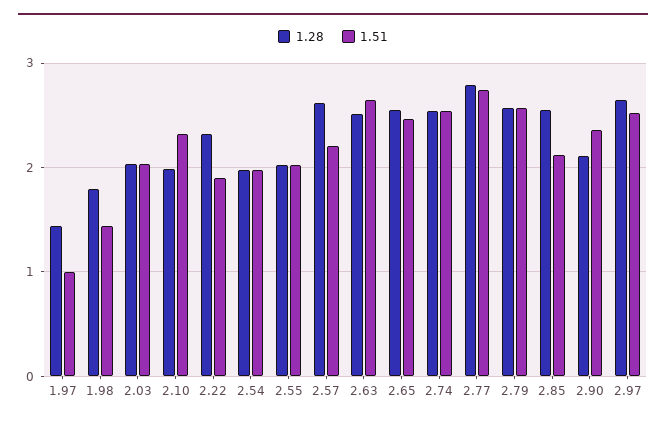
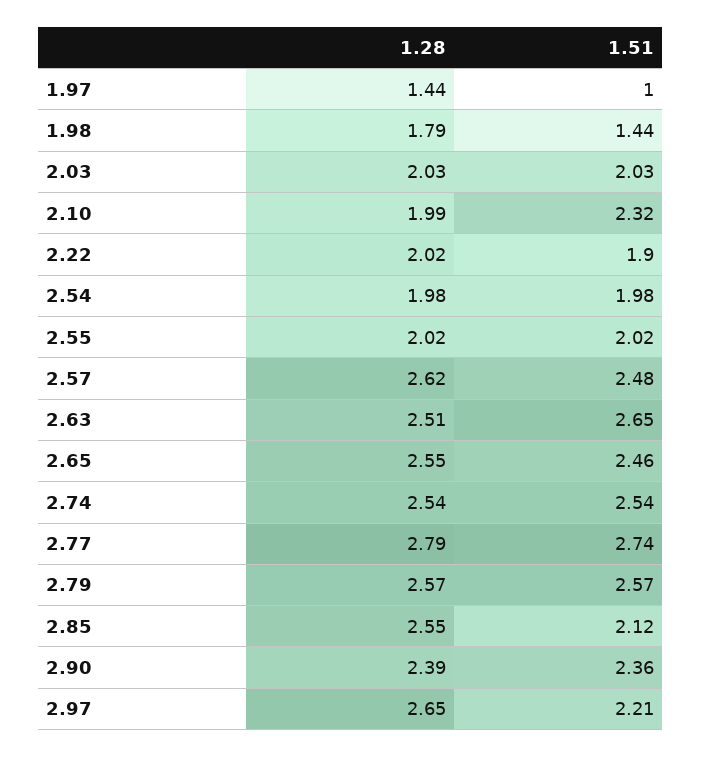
  {
    "1.28": {
      "1.97": 1.44,
      "1.98": 1.79,
      "2.03": 2.03,
      "2.10": 1.99,
-     "2.22": 2.3,
+     "2.22": 2.02,
      "2.54": 1.98,
      "2.55": 2.02,
      "2.57": 2.62,
      "2.63": 2.51,
      "2.65": 2.55,
      "2.74": 2.54,
      "2.77": 2.79,
      "2.79": 2.57,
      "2.85": 2.55,
-     "2.90": 2.1,
+     "2.90": 2.39,
      "2.97": 2.65
    },
    "1.51": {
      "1.97": 1,
      "1.98": 1.44,
      "2.03": 2.03,
      "2.10": 2.32,
      "2.22": 1.9,
      "2.54": 1.98,
      "2.55": 2.02,
-     "2.57": 2.2,
+     "2.57": 2.48,
      "2.63": 2.65,
      "2.65": 2.46,
      "2.74": 2.54,
      "2.77": 2.74,
      "2.79": 2.57,
      "2.85": 2.12,
      "2.90": 2.36,
-     "2.97": 2.5
+     "2.97": 2.21
    }
  }

